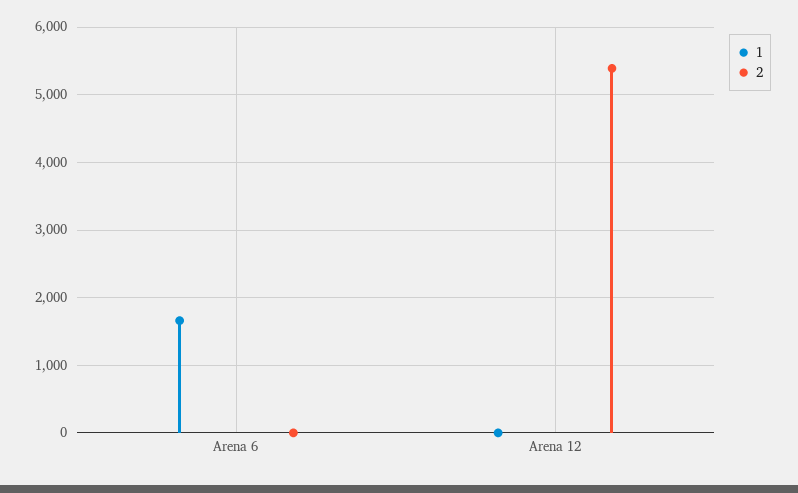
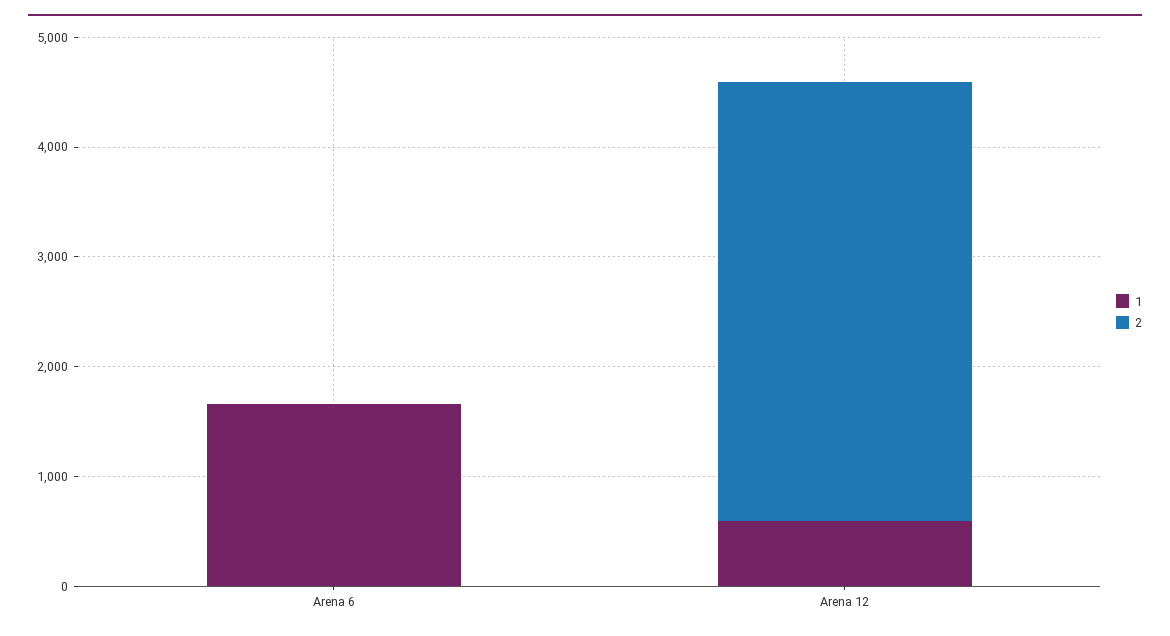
  {
    "1": {
      "Arena 6": 1700,
-     "Arena 12": 0
+     "Arena 12": 600
    },
    "2": {
      "Arena 6": 0,
-     "Arena 12": 5400
+     "Arena 12": 4000
    }
  }

